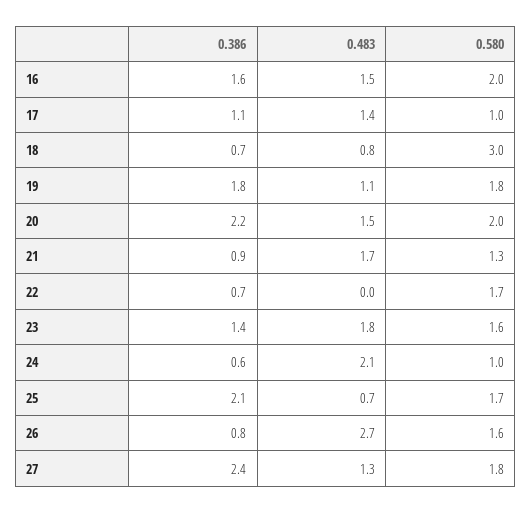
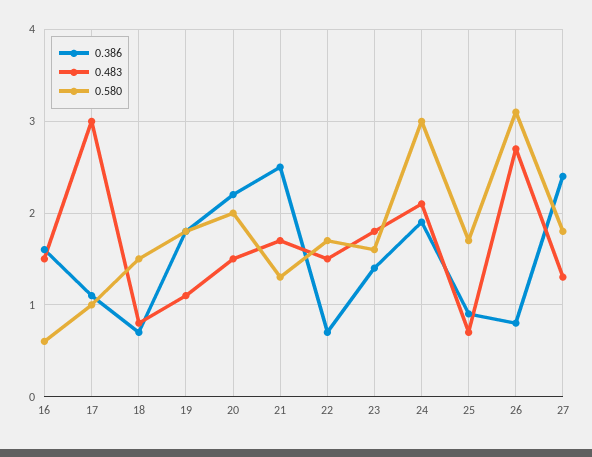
  {
    "0.386": {
      "16": 1.6,
      "17": 1.1,
      "18": 0.7,
      "19": 1.8,
      "20": 2.2,
-     "21": 0.9,
+     "21": 2.5,
      "22": 0.7,
      "23": 1.4,
-     "24": 0.6,
+     "24": 1.9,
-     "25": 2.1,
+     "25": 0.9,
      "26": 0.8,
      "27": 2.4
    },
    "0.483": {
      "16": 1.5,
-     "17": 1.4,
+     "17": 3,
      "18": 0.8,
      "19": 1.1,
      "20": 1.5,
      "21": 1.7,
-     "22": 0,
+     "22": 1.5,
      "23": 1.8,
      "24": 2.1,
      "25": 0.7,
      "26": 2.7,
      "27": 1.3
    },
    "0.580": {
-     "16": 2,
+     "16": 0.6,
      "17": 1,
-     "18": 3,
+     "18": 1.5,
      "19": 1.8,
      "20": 2,
      "21": 1.3,
      "22": 1.7,
      "23": 1.6,
-     "24": 1,
+     "24": 3,
      "25": 1.7,
-     "26": 1.6,
+     "26": 3.1,
      "27": 1.8
    }
  }

